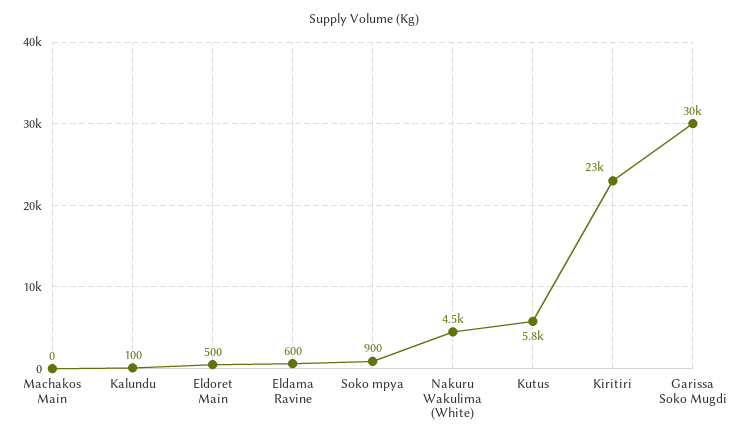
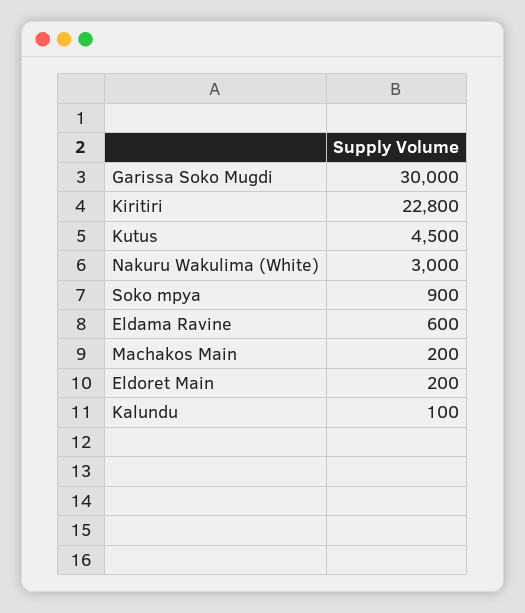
  {
-   "Machakos Main": 0,
+   "Machakos Main": 200,
    "Kalundu": 100,
-   "Eldoret Main": 500,
+   "Eldoret Main": 200,
    "Eldama Ravine": 600,
    "Soko mpya": 900,
-   "Nakuru Wakulima (White)": 4500,
+   "Nakuru Wakulima (White)": 3000,
-   "Kutus": 5800,
+   "Kutus": 4500,
    "Kiritiri": 22800,
    "Garissa Soko Mugdi": 30000
  }

